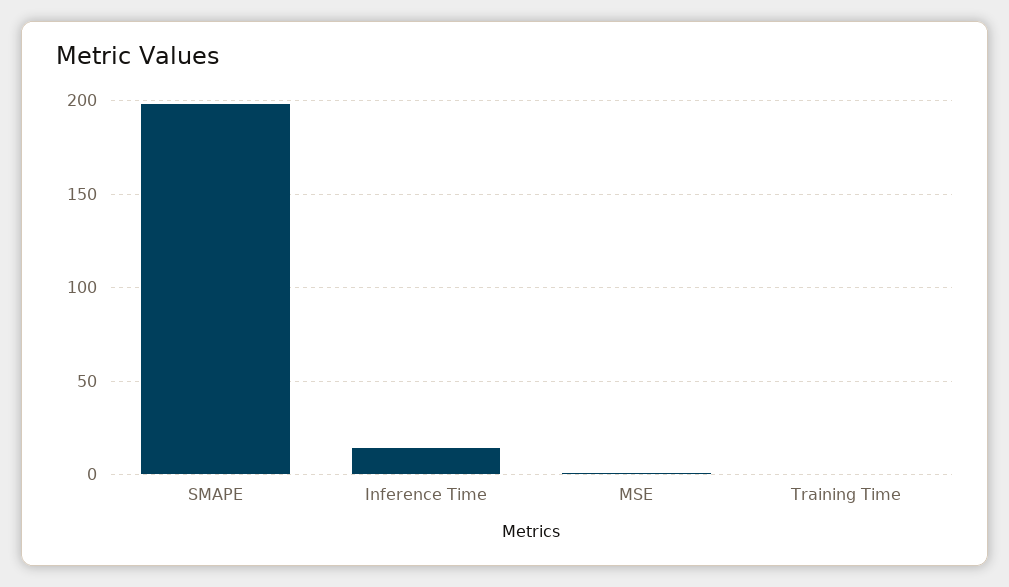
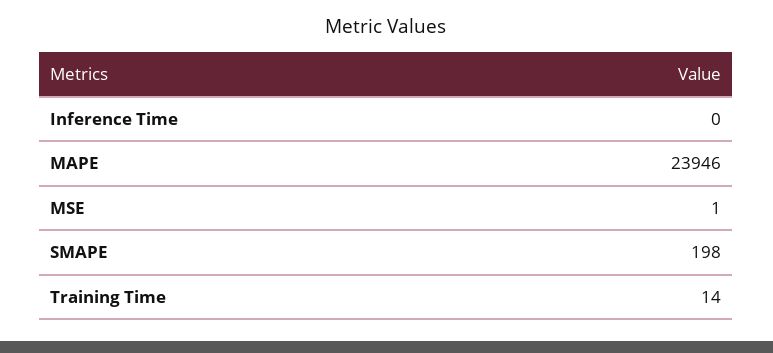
  {
    "SMAPE": 198,
-   "Inference Time": 15,
+   "Inference Time": 0,
    "MSE": 1,
-   "Training Time": 0
+   "Training Time": 14,
+   "MAPE": 23946
  }

